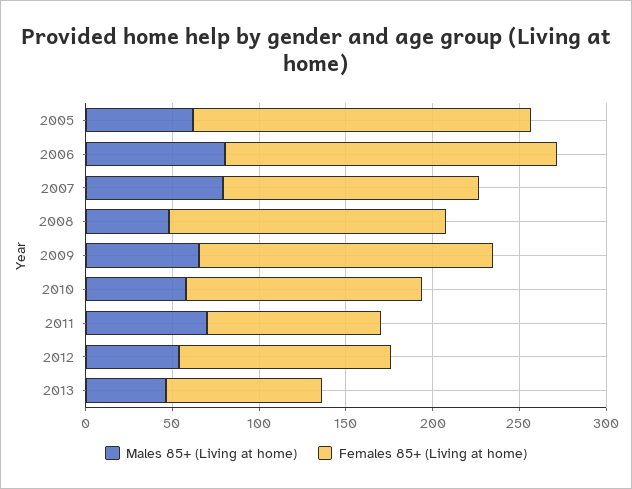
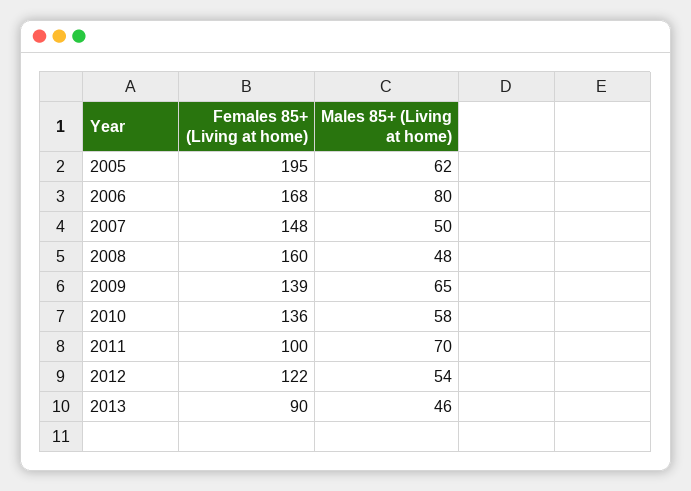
  {
    "Males 85+ (Living at home)": {
      "2005": 62,
      "2006": 80,
-     "2007": 80,
+     "2007": 50,
      "2008": 48,
      "2009": 65,
      "2010": 58,
      "2011": 70,
      "2012": 54,
      "2013": 46
    },
    "Females 85+ (Living at home)": {
      "2005": 195,
-     "2006": 190,
+     "2006": 168,
      "2007": 148,
      "2008": 160,
-     "2009": 170,
+     "2009": 139,
      "2010": 136,
      "2011": 100,
      "2012": 122,
      "2013": 90
    }
  }

